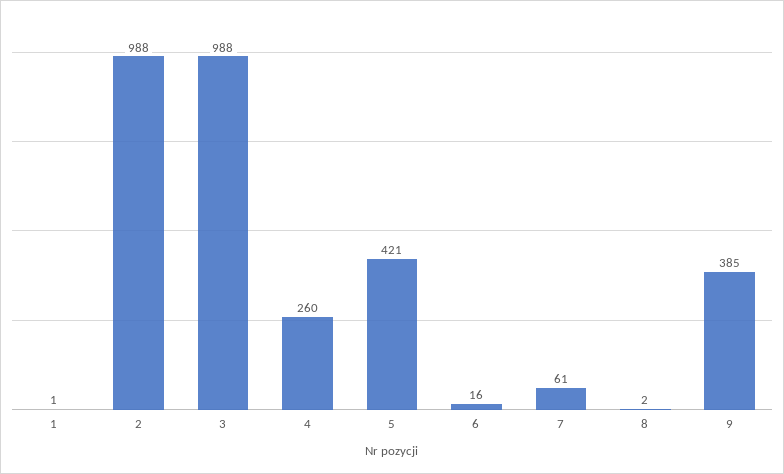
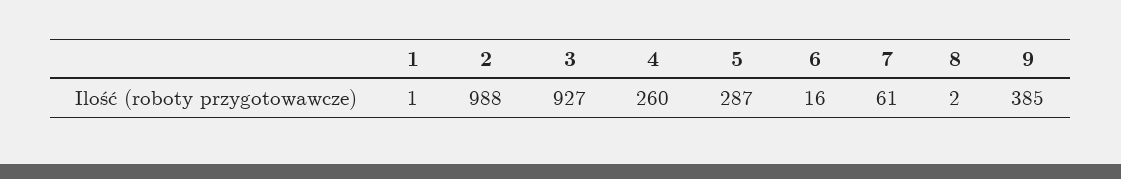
  {
    "1": 1,
    "2": 988,
-   "3": 988,
+   "3": 927,
    "4": 260,
-   "5": 421,
+   "5": 287,
    "6": 16,
    "7": 61,
    "8": 2,
    "9": 385
  }

